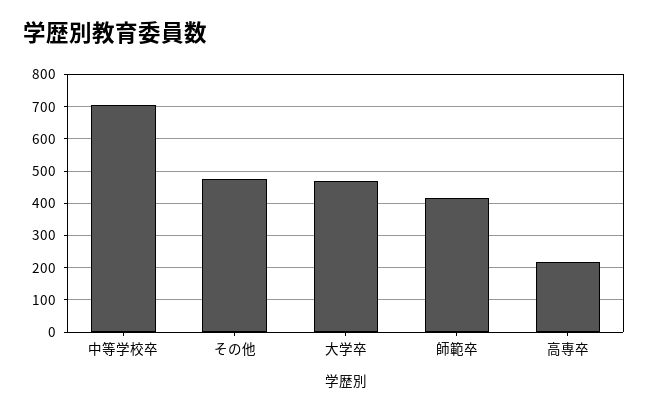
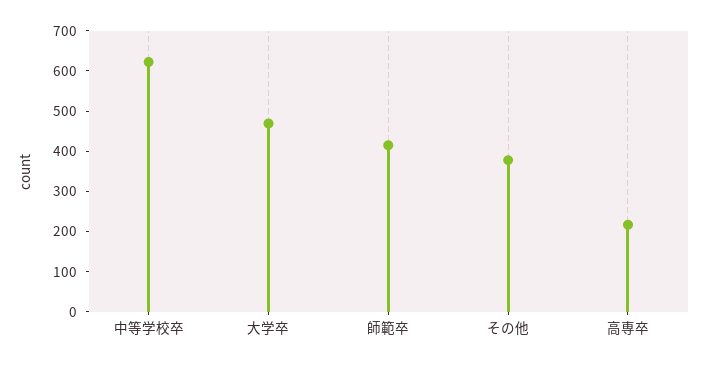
  {
-   "中等学校卒": 700,
+   "中等学校卒": 620,
-   "その他": 480,
+   "その他": 380,
    "大学卒": 460,
    "師範卒": 420,
    "高専卒": 220
  }

